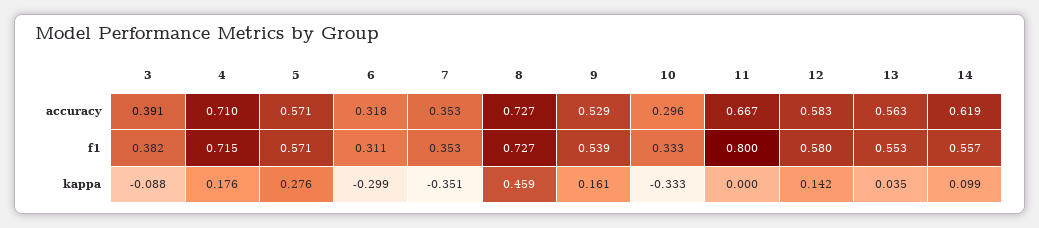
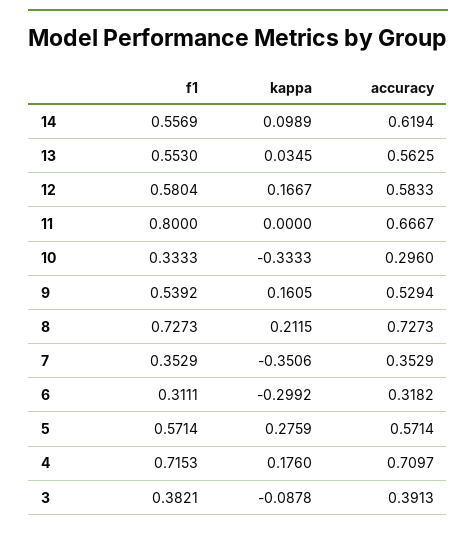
  {
    "3": {
      "accuracy": 0.3913,
      "f1": 0.3821,
      "kappa": -0.0878
    },
    "4": {
      "accuracy": 0.7097,
      "f1": 0.7153,
      "kappa": 0.176
    },
    "5": {
      "accuracy": 0.5714,
      "f1": 0.5714,
      "kappa": 0.2759
    },
    "6": {
      "accuracy": 0.3182,
      "f1": 0.3111,
      "kappa": -0.2992
    },
    "7": {
      "accuracy": 0.3529,
      "f1": 0.3529,
      "kappa": -0.3506
    },
    "8": {
      "accuracy": 0.7273,
      "f1": 0.7273,
-     "kappa": 0.459
+     "kappa": 0.2115
    },
    "9": {
      "accuracy": 0.5294,
      "f1": 0.5392,
      "kappa": 0.1605
    },
    "10": {
      "accuracy": 0.296,
      "f1": 0.3333,
      "kappa": -0.3333
    },
    "11": {
      "accuracy": 0.6667,
      "f1": 0.8,
      "kappa": 0
    },
    "12": {
      "accuracy": 0.5833,
      "f1": 0.5804,
-     "kappa": 0.142
+     "kappa": 0.1667
    },
    "13": {
      "accuracy": 0.5625,
      "f1": 0.553,
      "kappa": 0.0345
    },
    "14": {
      "accuracy": 0.6194,
      "f1": 0.5569,
      "kappa": 0.0989
    }
  }

